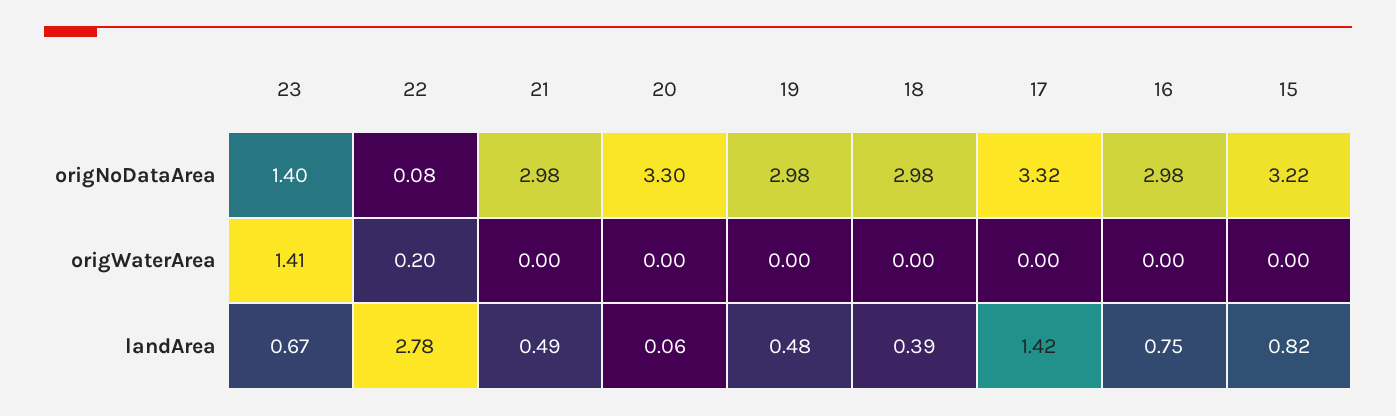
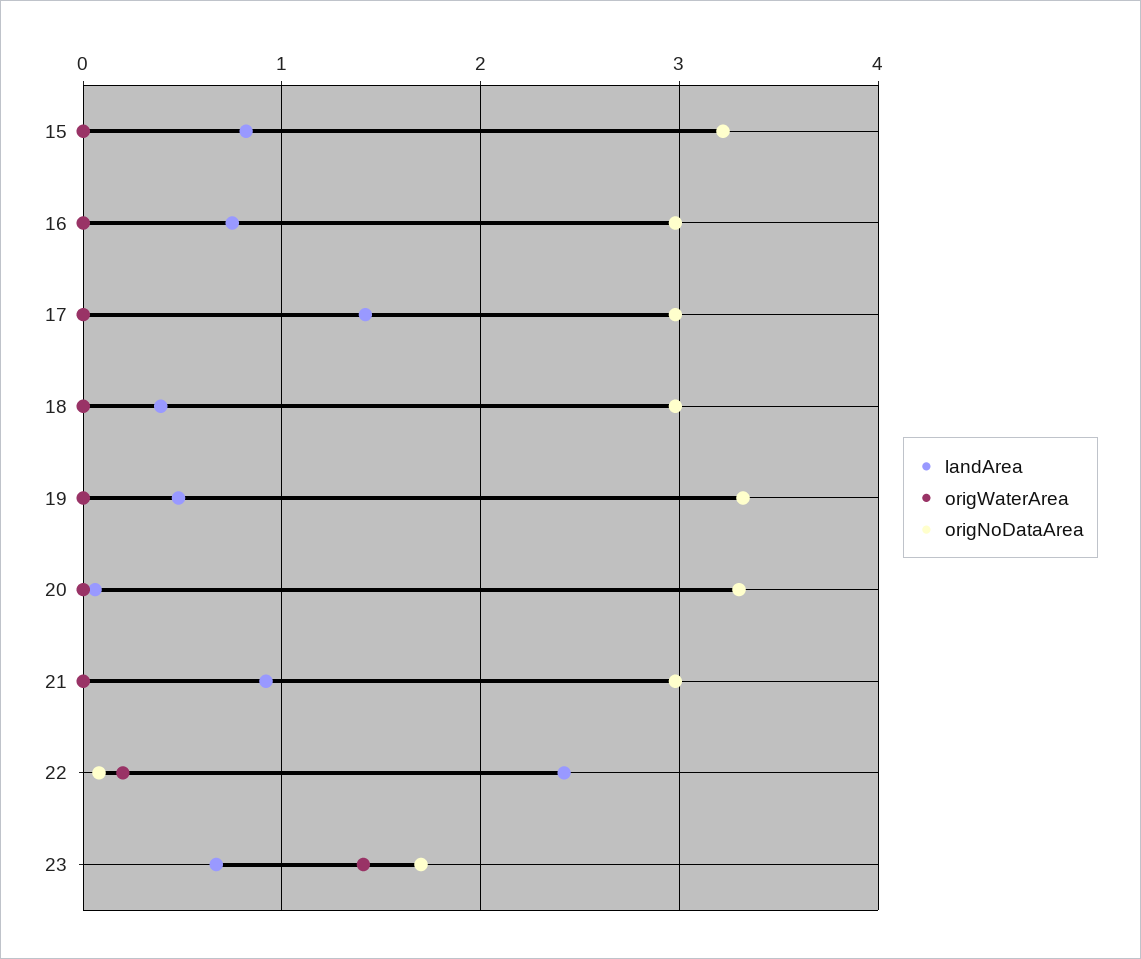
  {
    "origNoDataArea": {
-     "23": 1.4,
+     "23": 1.7,
      "22": 0.08,
      "21": 2.98,
      "20": 3.3,
-     "19": 2.98,
+     "19": 3.3,
      "18": 2.98,
-     "17": 3.32,
+     "17": 3,
      "16": 2.98,
      "15": 3.22
    },
    "origWaterArea": {
      "23": 1.41,
      "22": 0.2,
      "21": 0,
      "20": 0,
      "19": 0,
      "18": 0,
      "17": 0,
      "16": 0,
      "15": 0
    },
    "landArea": {
      "23": 0.67,
-     "22": 2.78,
+     "22": 2.4,
-     "21": 0.49,
+     "21": 0.9,
      "20": 0.06,
      "19": 0.48,
      "18": 0.39,
      "17": 1.42,
      "16": 0.75,
      "15": 0.82
    }
  }

